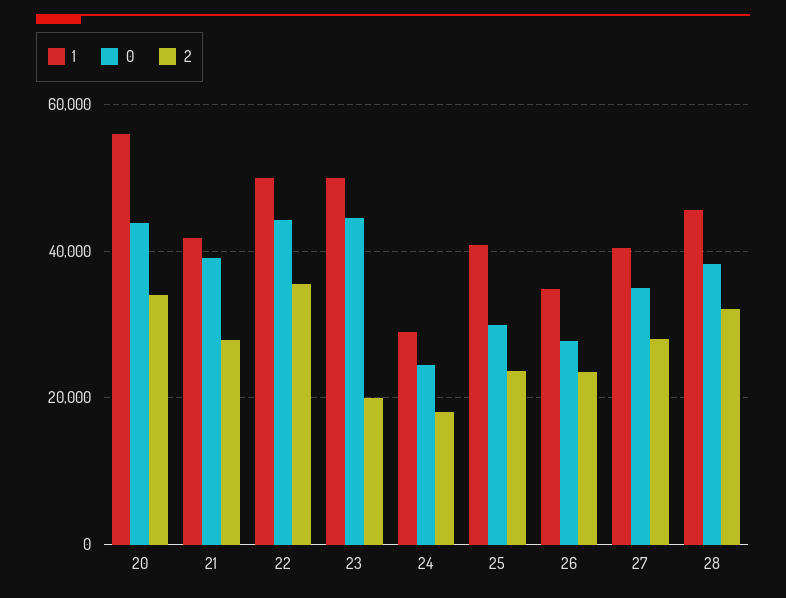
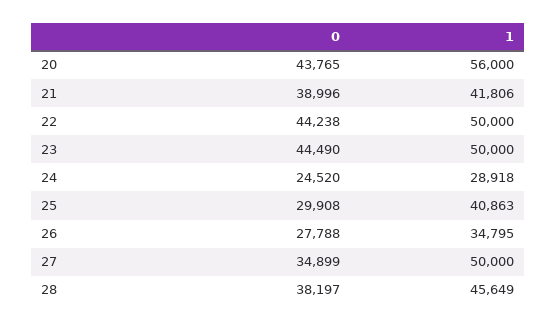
  {
    "1": {
      "20": 56000,
      "21": 41806,
      "22": 50000,
      "23": 50000,
      "24": 28918,
      "25": 40863,
      "26": 34795,
-     "27": 40000,
+     "27": 50000,
      "28": 45649
    },
    "0": {
      "20": 43765,
      "21": 38996,
      "22": 44238,
      "23": 44490,
      "24": 24520,
      "25": 29908,
      "26": 27788,
      "27": 34899,
      "28": 38197
-   },
+   }
-   "2": {
-     "20": 34000,
-     "21": 28000,
-     "22": 36000,
-     "23": 20000,
-     "24": 18000,
-     "25": 24000,
-     "26": 24000,
-     "27": 28000,
-     "28": 32000
-   }
  }

